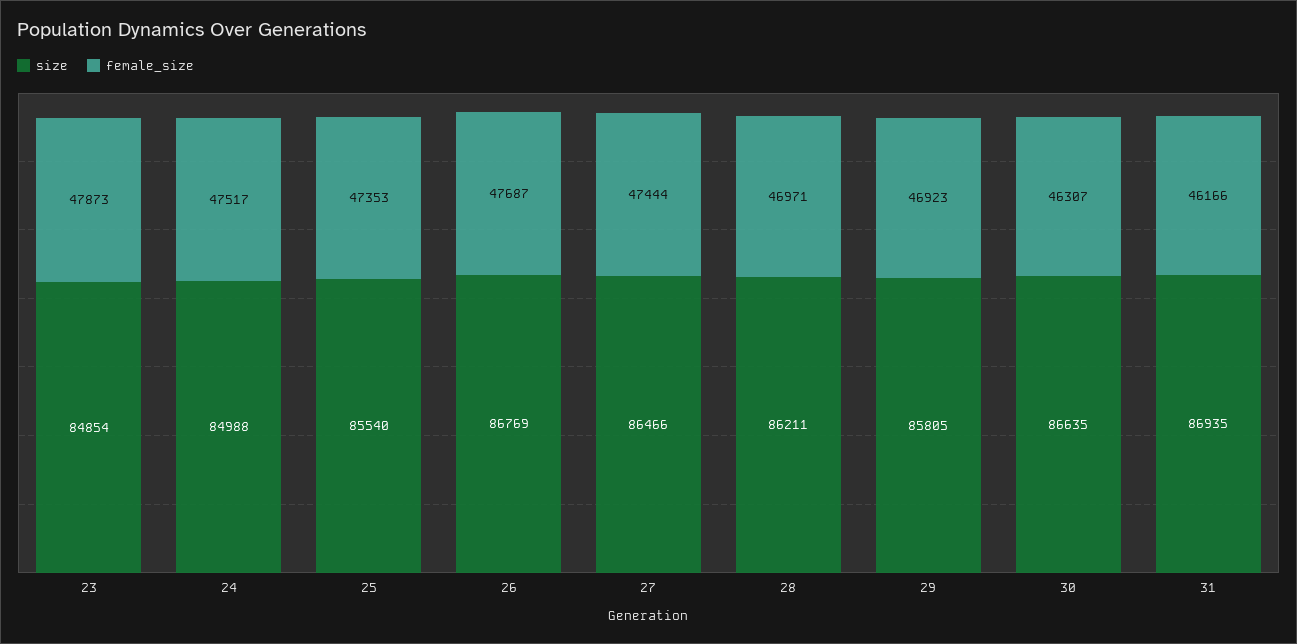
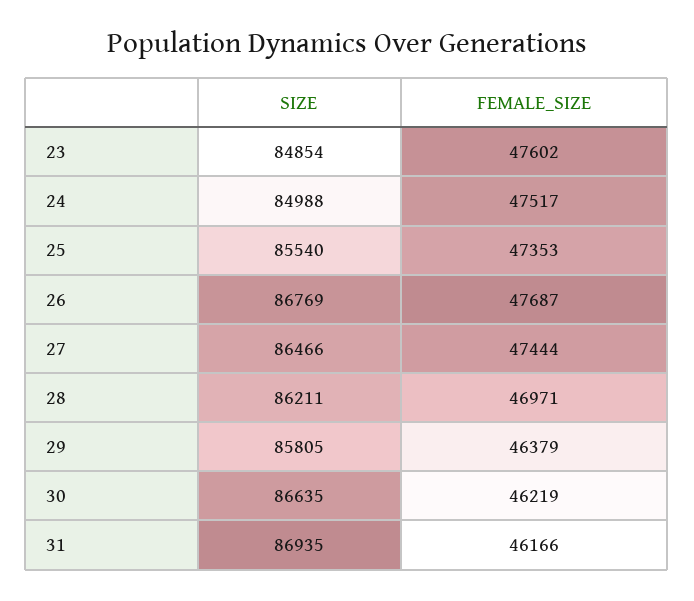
  {
    "size": {
      "23": 84854,
      "24": 84988,
      "25": 85540,
      "26": 86769,
      "27": 86466,
      "28": 86211,
      "29": 85805,
      "30": 86635,
      "31": 86935
    },
    "female_size": {
-     "23": 47873,
+     "23": 47602,
      "24": 47517,
      "25": 47353,
      "26": 47687,
      "27": 47444,
      "28": 46971,
-     "29": 46923,
+     "29": 46379,
-     "30": 46307,
+     "30": 46219,
      "31": 46166
    }
  }

